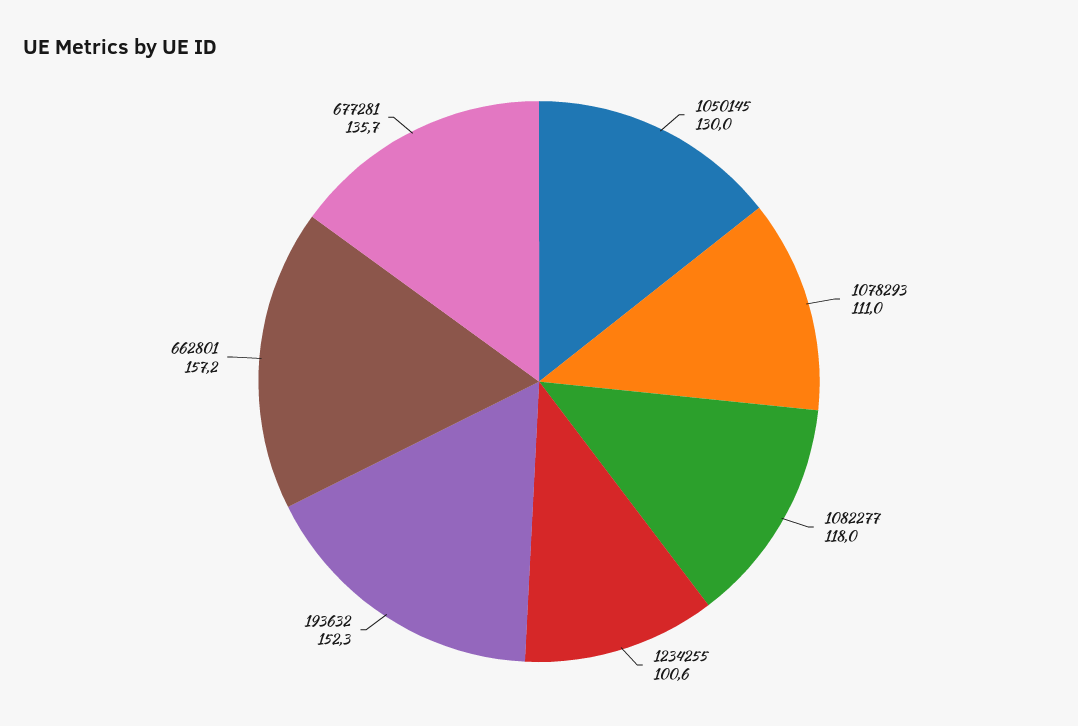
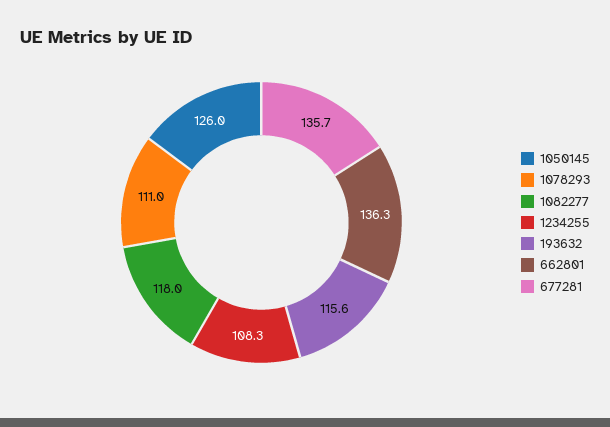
  {
-   "1050145": 130,
+   "1050145": 126,
    "1078293": 111,
    "1082277": 118,
-   "1234255": 100.6,
+   "1234255": 108.3,
-   "193632": 152.3,
+   "193632": 115.6,
-   "662801": 157.2,
+   "662801": 136.3,
    "677281": 135.7
  }

